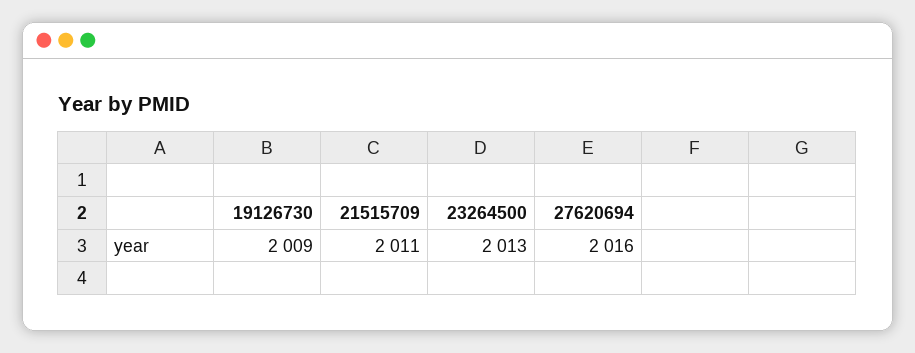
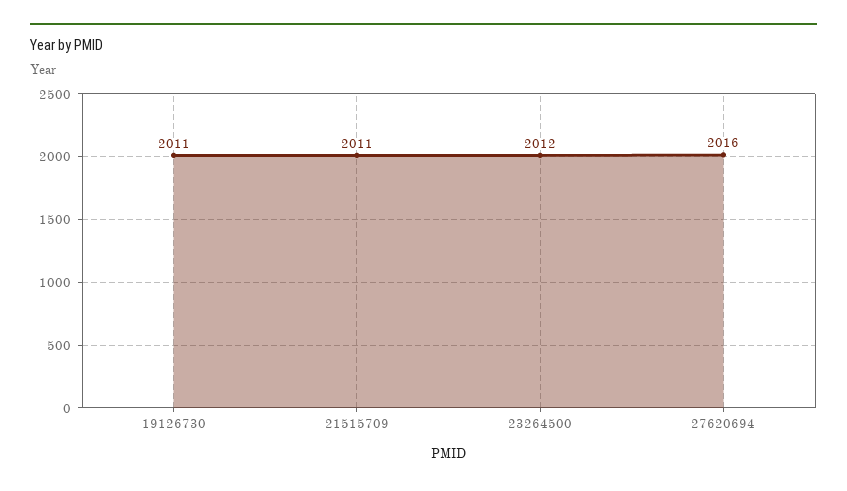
  {
-   "19126730": 2009,
+   "19126730": 2011,
    "21515709": 2011,
-   "23264500": 2013,
+   "23264500": 2012,
    "27620694": 2016
  }

